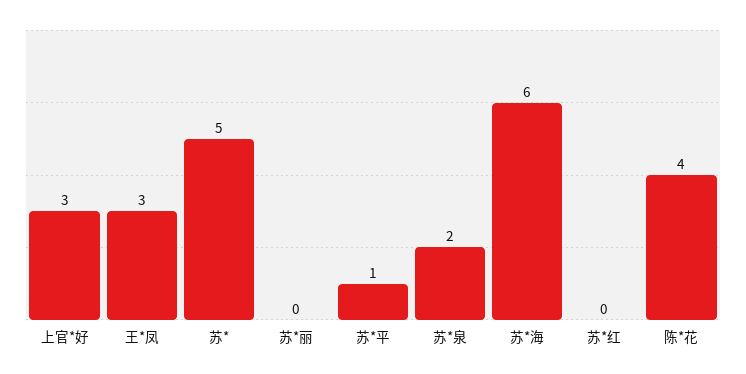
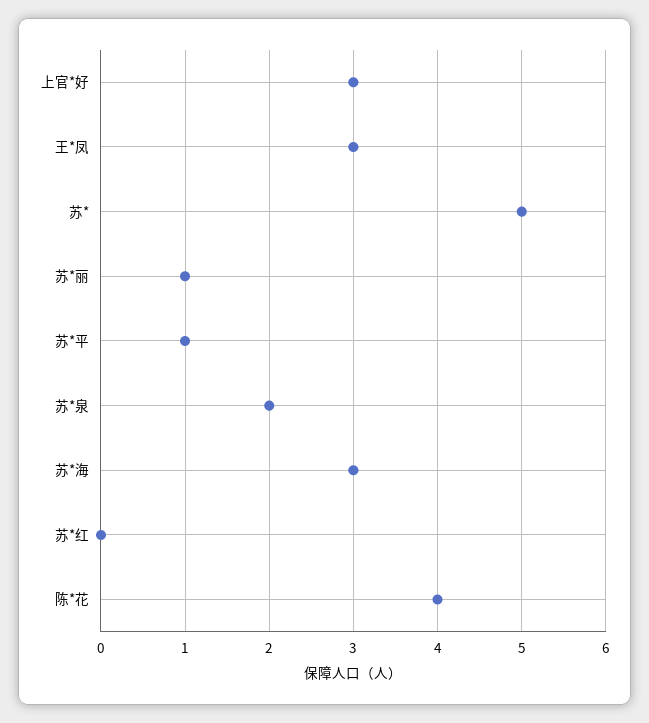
  {
    "上官*好": 3,
    "王*凤": 3,
    "苏*": 5,
-   "苏*丽": 0,
+   "苏*丽": 1,
    "苏*平": 1,
    "苏*泉": 2,
-   "苏*海": 6,
+   "苏*海": 3,
    "苏*红": 0,
    "陈*花": 4
  }

